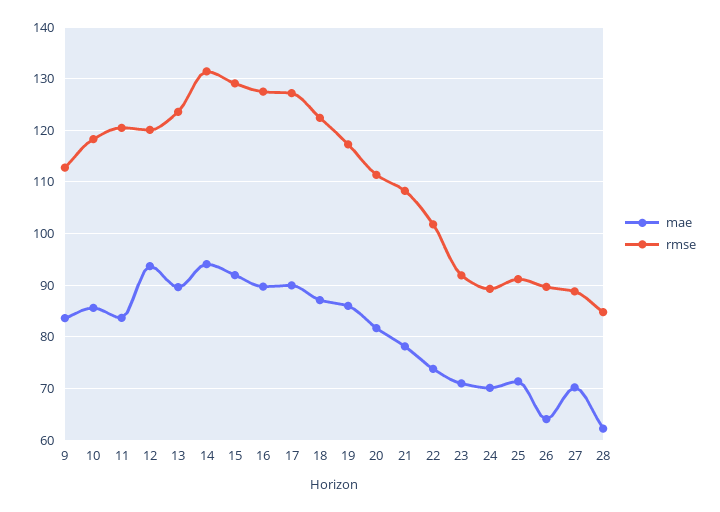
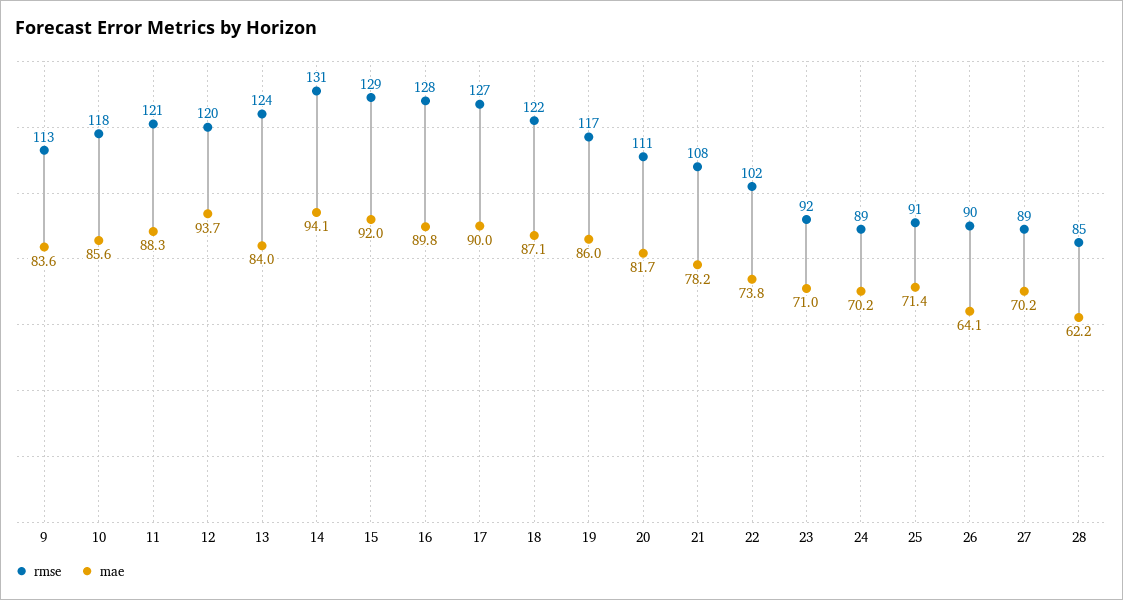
  {
    "mae": {
      "9": 83.6,
      "10": 85.6,
-     "11": 84,
+     "11": 88.3,
      "12": 93.7,
-     "13": 90,
+     "13": 84,
      "14": 94.1,
      "15": 92,
      "16": 89.8,
      "17": 90,
      "18": 87.1,
      "19": 86,
      "20": 81.7,
      "21": 78.2,
      "22": 73.8,
      "23": 71,
      "24": 70.2,
      "25": 71.4,
      "26": 64.1,
      "27": 70.2,
      "28": 62.2
    },
    "rmse": {
      "9": 113,
      "10": 118,
      "11": 121,
      "12": 120,
      "13": 124,
      "14": 131,
      "15": 129,
      "16": 128,
      "17": 127,
      "18": 122,
      "19": 117,
      "20": 111,
      "21": 108,
      "22": 102,
      "23": 92,
      "24": 89,
      "25": 91,
      "26": 90,
      "27": 89,
      "28": 85
    }
  }

